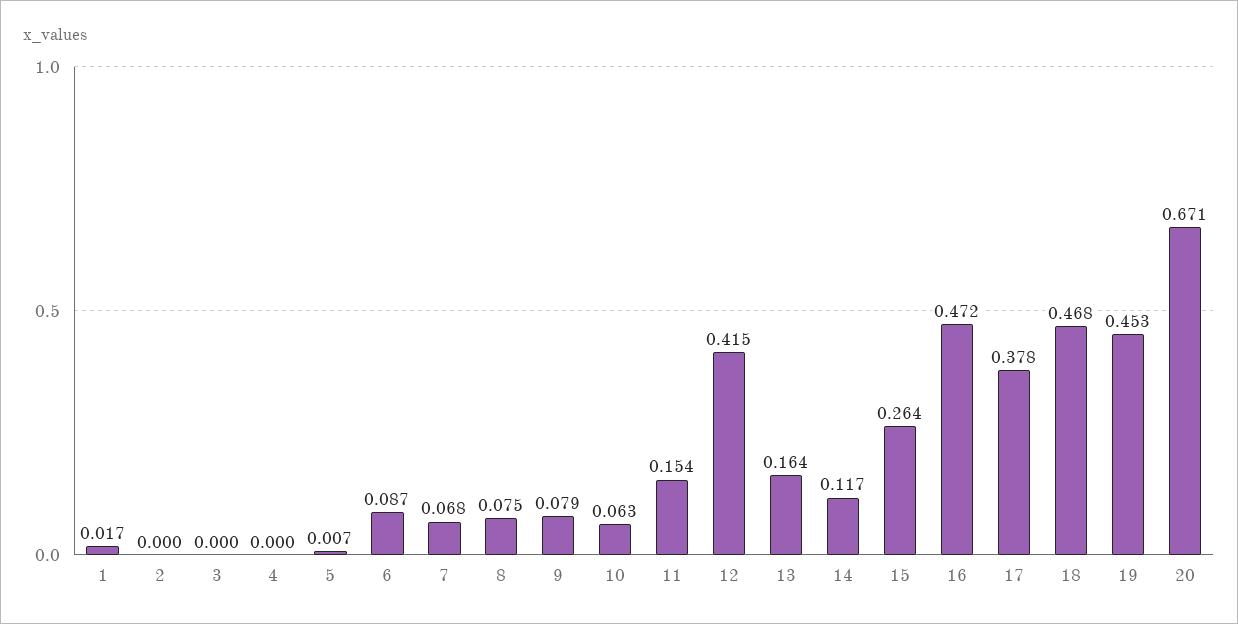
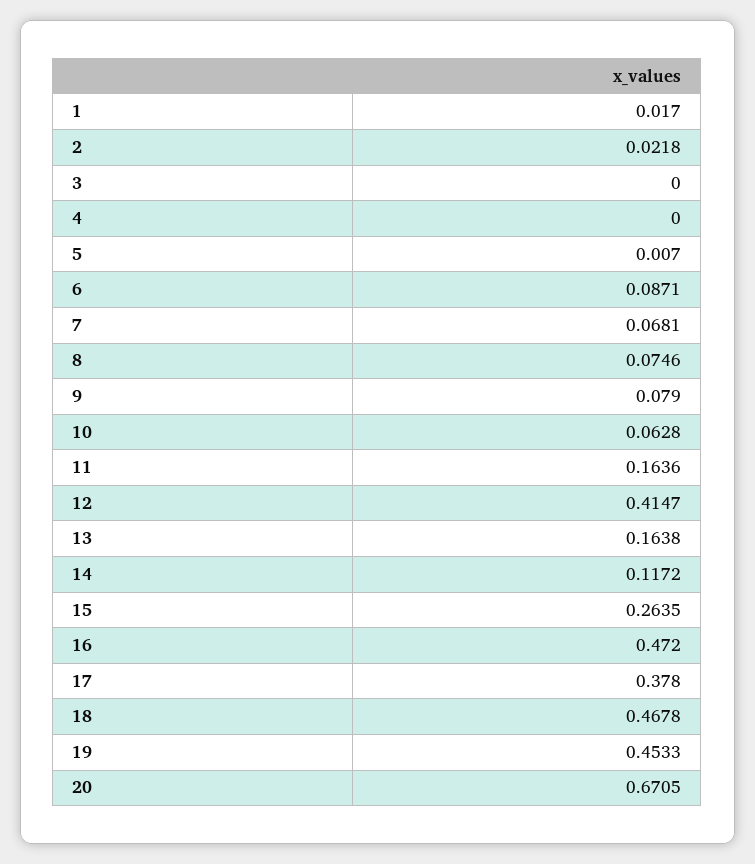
  {
    "1": 0.017,
-   "2": 0,
+   "2": 0.0218,
    "3": 0,
    "4": 0,
    "5": 0.007,
    "6": 0.0871,
    "7": 0.0681,
    "8": 0.0746,
    "9": 0.079,
    "10": 0.0628,
-   "11": 0.154,
+   "11": 0.1636,
    "12": 0.4147,
    "13": 0.1638,
    "14": 0.1172,
    "15": 0.2635,
    "16": 0.472,
    "17": 0.378,
    "18": 0.4678,
    "19": 0.4533,
    "20": 0.6705
  }

